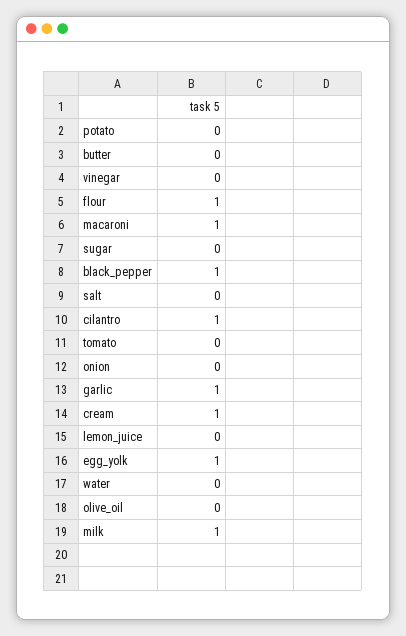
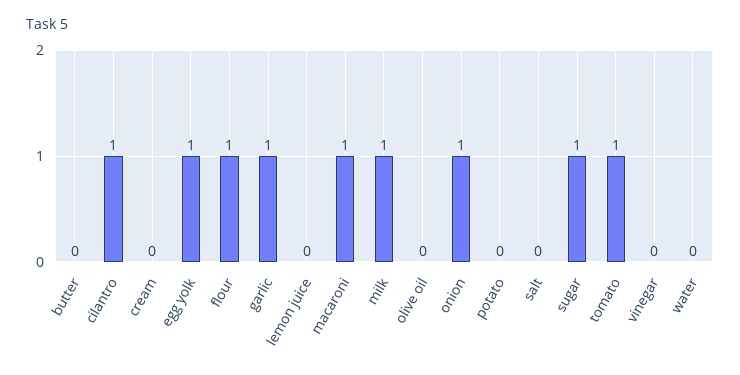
  {
    "potato": 0,
    "butter": 0,
    "vinegar": 0,
    "flour": 1,
    "macaroni": 1,
-   "sugar": 0,
+   "sugar": 1,
-   "black_pepper": 1,
    "salt": 0,
    "cilantro": 1,
-   "tomato": 0,
+   "tomato": 1,
-   "onion": 0,
+   "onion": 1,
    "garlic": 1,
-   "cream": 1,
+   "cream": 0,
    "lemon_juice": 0,
    "egg_yolk": 1,
    "water": 0,
    "olive_oil": 0,
    "milk": 1
  }

